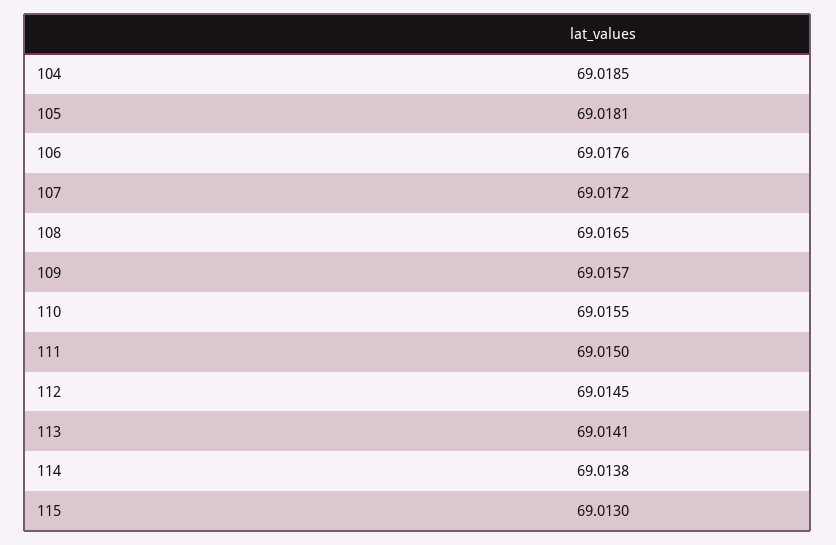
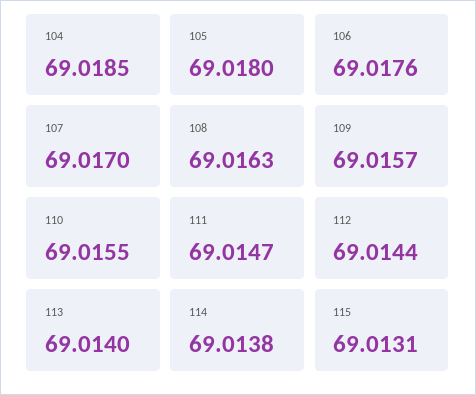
  {
    "104": 69.0185,
-   "105": 69.0181,
+   "105": 69.018,
    "106": 69.0176,
-   "107": 69.0172,
+   "107": 69.017,
-   "108": 69.0165,
+   "108": 69.0163,
    "109": 69.0157,
    "110": 69.0155,
-   "111": 69.015,
+   "111": 69.0147,
-   "112": 69.0145,
+   "112": 69.0144,
-   "113": 69.0141,
+   "113": 69.014,
    "114": 69.0138,
-   "115": 69.013
+   "115": 69.0131
  }

